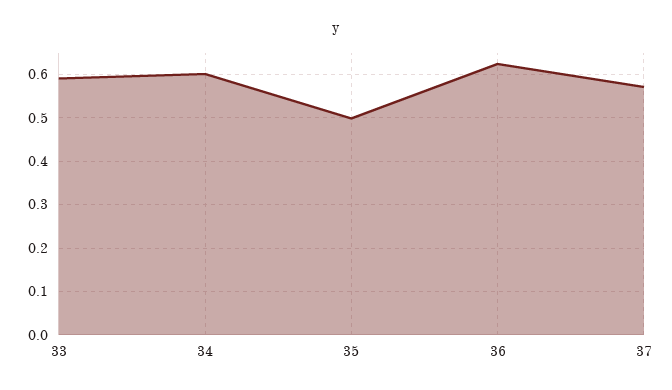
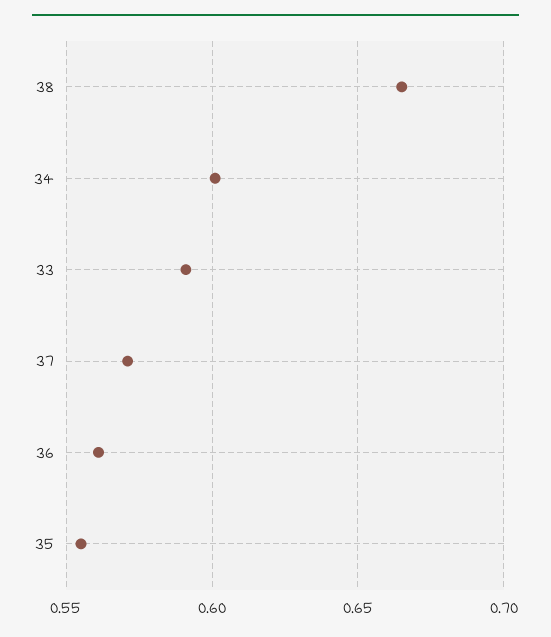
  {
    "33": 0.59,
    "34": 0.6,
-   "35": 0.5,
+   "35": 0.555,
-   "36": 0.62,
+   "36": 0.56,
-   "37": 0.57
+   "37": 0.57,
+   "38": 0.665
  }

